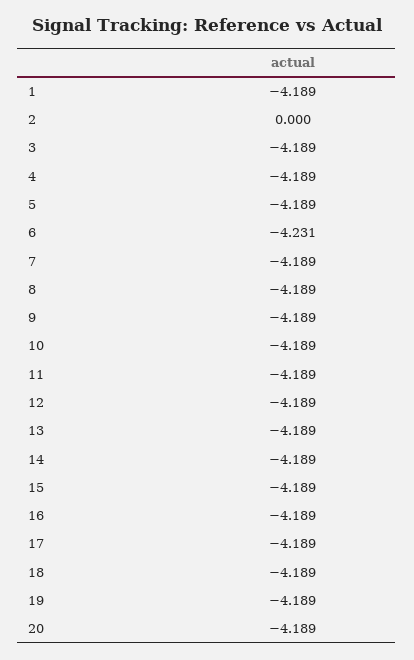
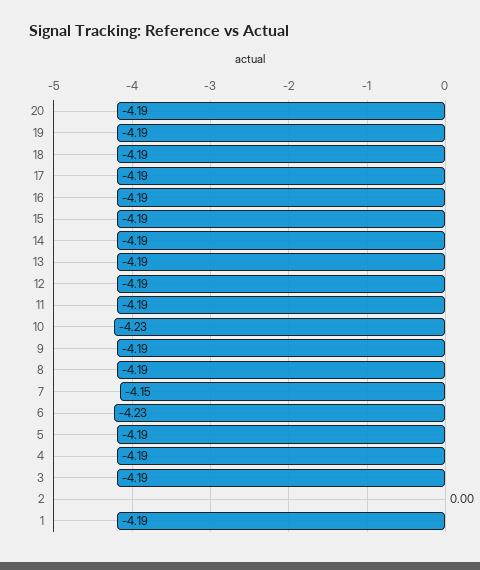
  {
    "1": -4.189,
    "2": 0,
    "3": -4.189,
    "4": -4.189,
    "5": -4.189,
    "6": -4.231,
-   "7": -4.189,
+   "7": -4.15,
    "8": -4.189,
    "9": -4.189,
-   "10": -4.189,
+   "10": -4.23,
    "11": -4.189,
    "12": -4.189,
    "13": -4.189,
    "14": -4.189,
    "15": -4.189,
    "16": -4.189,
    "17": -4.189,
    "18": -4.189,
    "19": -4.189,
    "20": -4.189
  }

